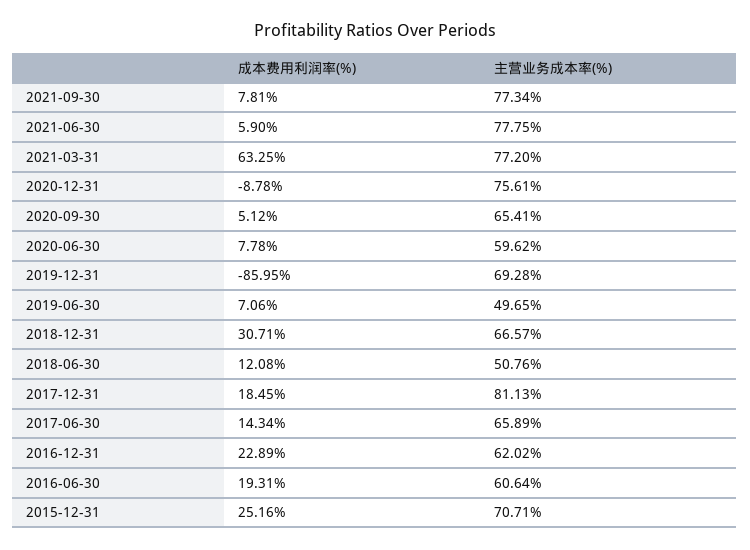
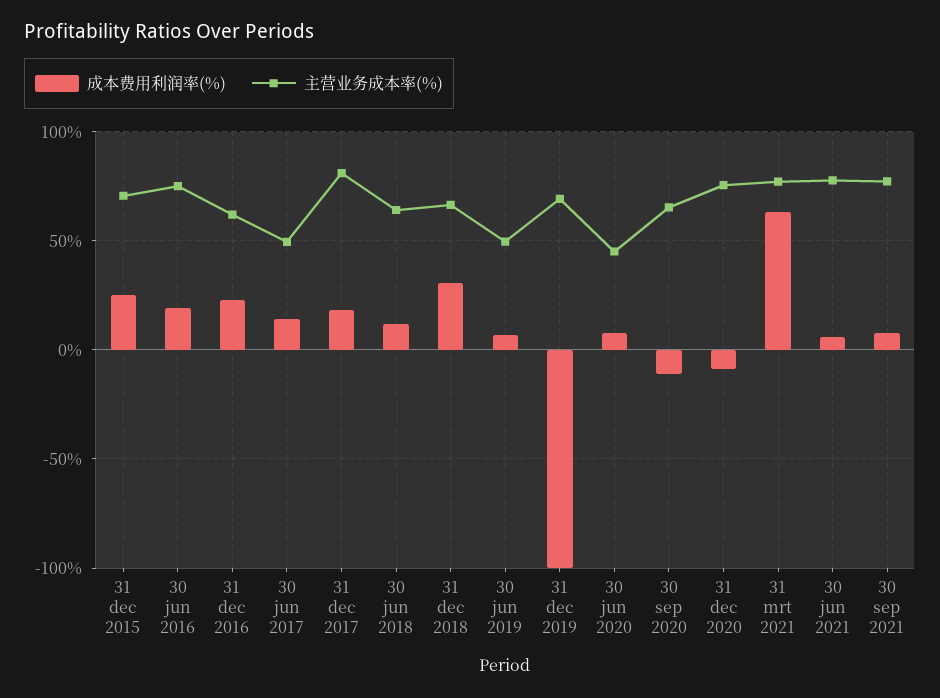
  {
    "成本费用利润率(%)": {
      "2021-09-30": 7.81,
      "2021-06-30": 5.9,
      "2021-03-31": 63.25,
      "2020-12-31": -8.78,
-     "2020-09-30": 5.12,
+     "2020-09-30": -10,
      "2020-06-30": 7.78,
-     "2019-12-31": -85.95,
+     "2019-12-31": -100,
      "2019-06-30": 7.06,
      "2018-12-31": 30.71,
      "2018-06-30": 12.08,
      "2017-12-31": 18.45,
      "2017-06-30": 14.34,
      "2016-12-31": 22.89,
      "2016-06-30": 19.31,
      "2015-12-31": 25.16
    },
    "主营业务成本率(%)": {
      "2021-09-30": 77.34,
      "2021-06-30": 77.75,
      "2021-03-31": 77.2,
      "2020-12-31": 75.61,
      "2020-09-30": 65.41,
-     "2020-06-30": 59.62,
+     "2020-06-30": 45,
      "2019-12-31": 69.28,
      "2019-06-30": 49.65,
      "2018-12-31": 66.57,
-     "2018-06-30": 50.76,
+     "2018-06-30": 65,
      "2017-12-31": 81.13,
-     "2017-06-30": 65.89,
+     "2017-06-30": 50,
      "2016-12-31": 62.02,
-     "2016-06-30": 60.64,
+     "2016-06-30": 75,
      "2015-12-31": 70.71
    }
  }

